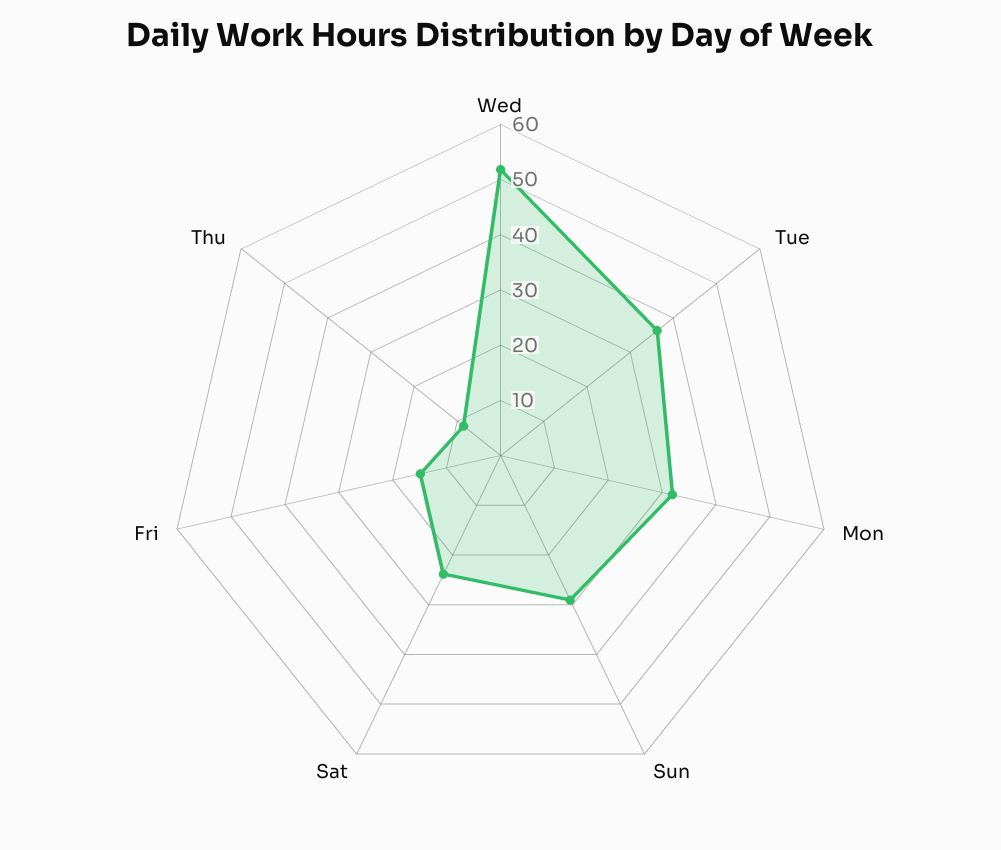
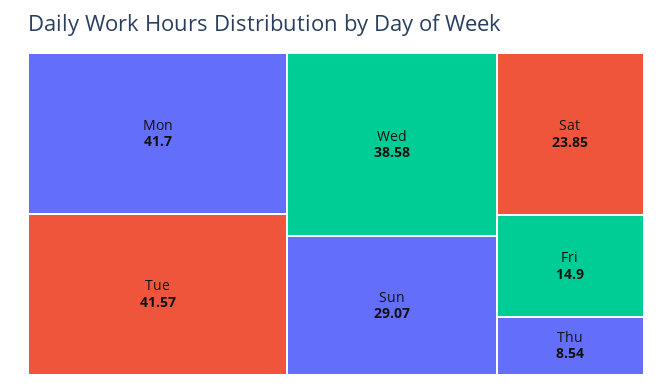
  {
-   "Wed": 52,
+   "Wed": 38.58,
-   "Tue": 36,
+   "Tue": 41.57,
-   "Mon": 32,
+   "Mon": 41.7,
    "Sun": 29.07,
    "Sat": 23.85,
    "Fri": 14.9,
    "Thu": 8.54
  }

